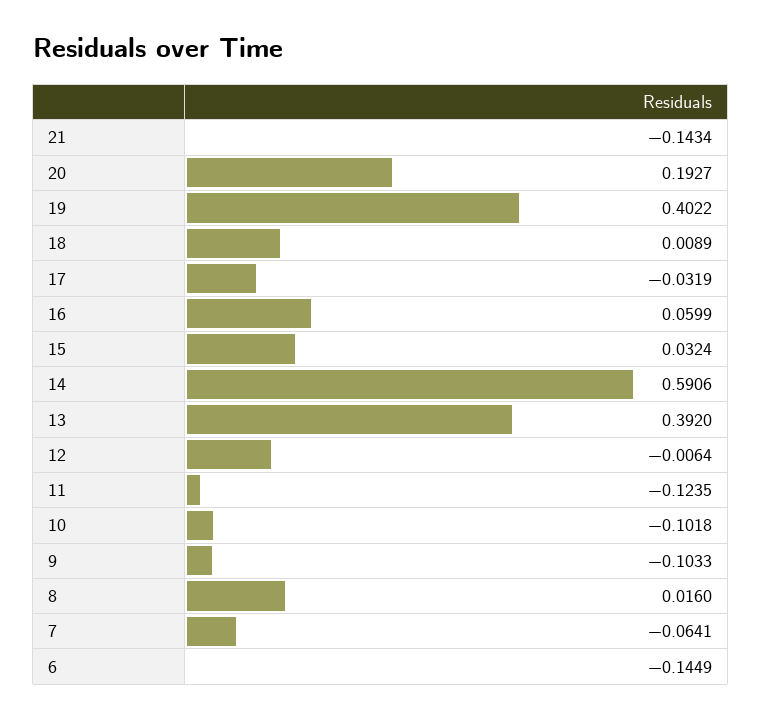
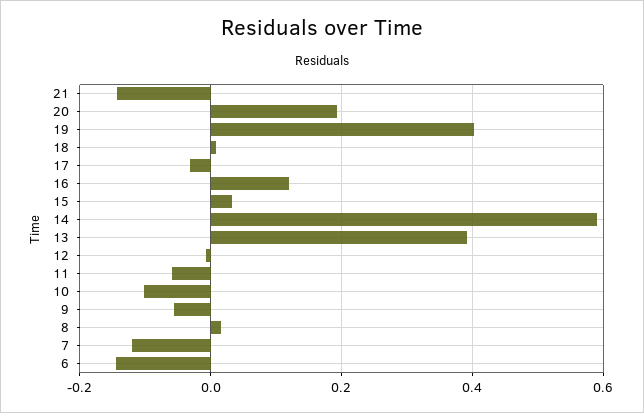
  {
    "21": -0.1434,
    "20": 0.1927,
    "19": 0.4022,
    "18": 0.0089,
    "17": -0.0319,
-   "16": 0.0599,
+   "16": 0.12,
    "15": 0.0324,
    "14": 0.5906,
    "13": 0.392,
    "12": -0.0064,
-   "11": -0.1235,
+   "11": -0.06,
    "10": -0.1018,
-   "9": -0.1033,
+   "9": -0.06,
    "8": 0.016,
-   "7": -0.0641,
+   "7": -0.12,
    "6": -0.1449
  }

